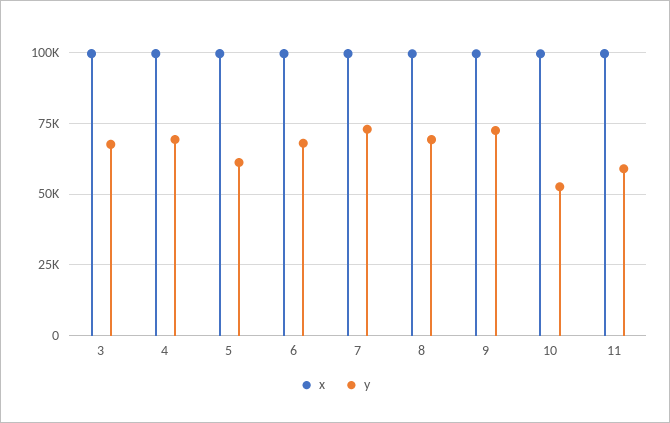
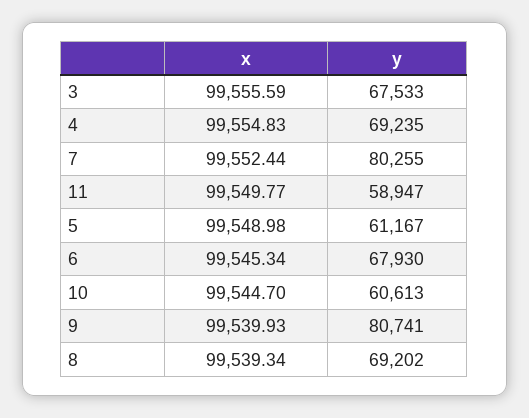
  {
    "x": {
      "3": 99555.59,
      "4": 99554.83,
      "5": 99548.98,
      "6": 99545.34,
      "7": 99552.44,
      "8": 99539.34,
      "9": 99539.93,
      "10": 99544.7,
      "11": 99549.77
    },
    "y": {
      "3": 67533,
      "4": 69235,
      "5": 61167,
      "6": 67930,
-     "7": 72500,
+     "7": 80255,
      "8": 69202,
-     "9": 72500,
+     "9": 80741,
-     "10": 52500,
+     "10": 60613,
      "11": 58947
    }
  }

